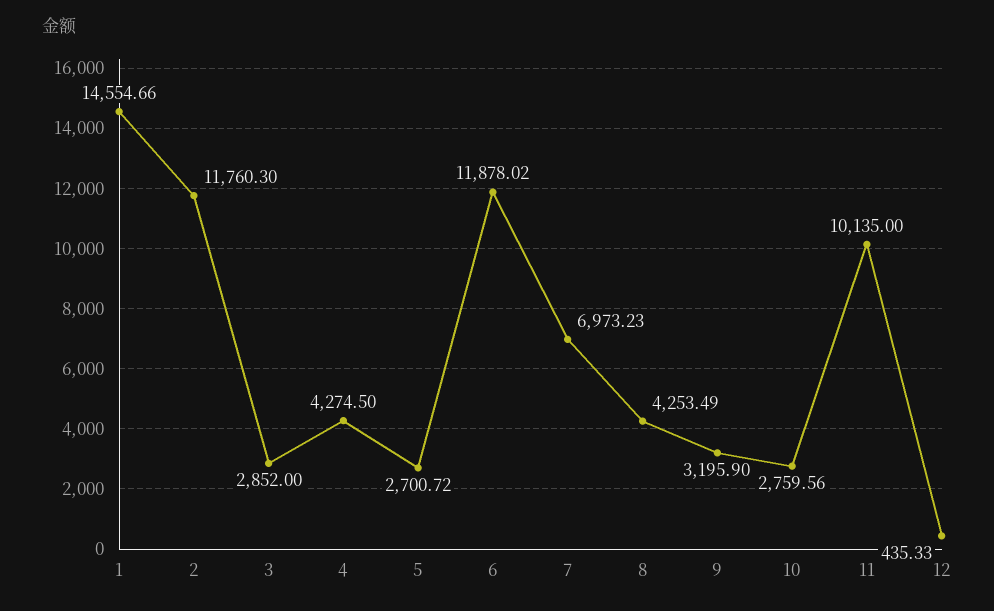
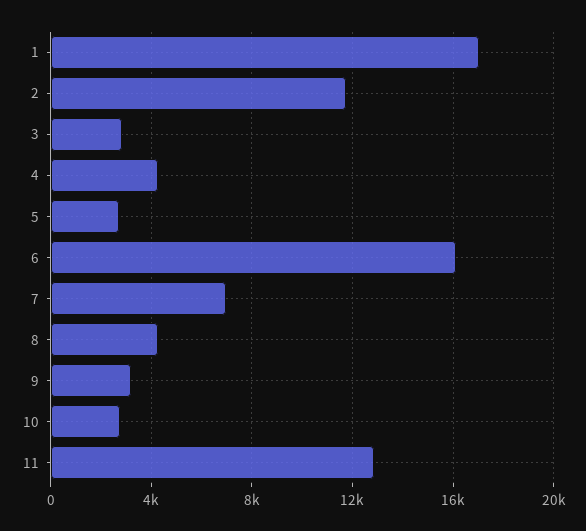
  {
-   "1": 14554.66,
+   "1": 17000,
    "2": 11760.3,
    "3": 2852,
    "4": 4274.5,
    "5": 2700.72,
-   "6": 11878.02,
+   "6": 16000,
    "7": 6973.23,
    "8": 4253.49,
    "9": 3195.9,
    "10": 2759.56,
-   "11": 10135,
+   "11": 13000
-   "12": 435.33
  }

